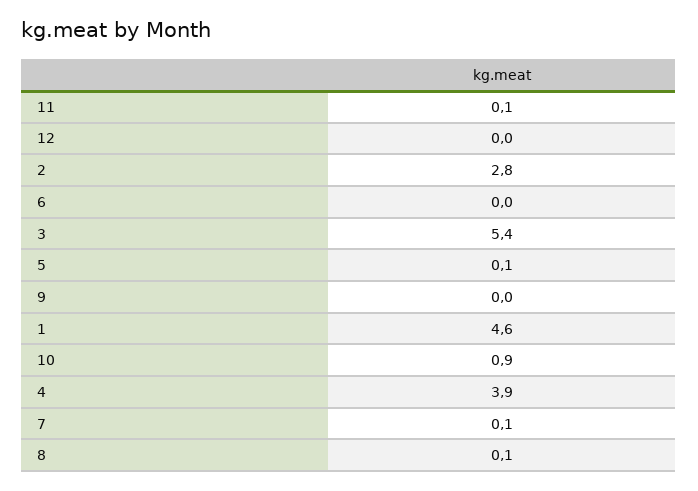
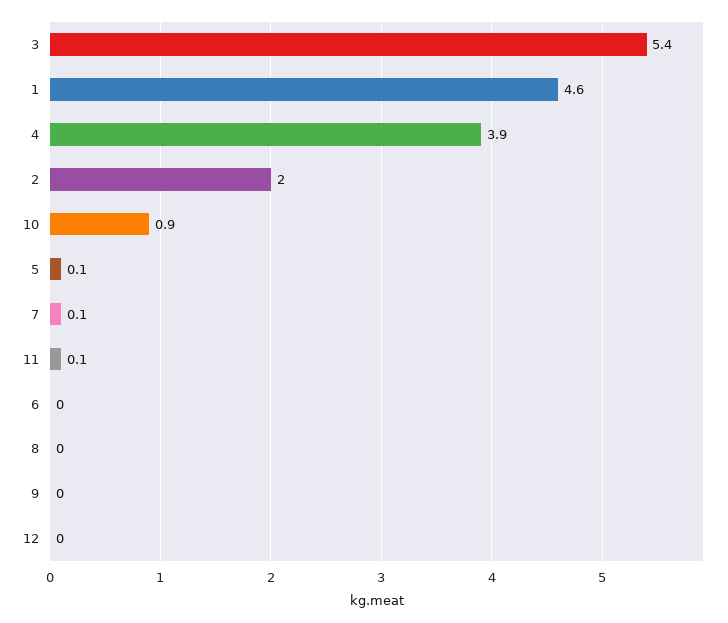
  {
    "11": 0.1,
    "12": 0,
-   "2": 2.8,
+   "2": 2,
    "6": 0,
    "3": 5.4,
    "5": 0.1,
    "9": 0,
    "1": 4.6,
    "10": 0.9,
    "4": 3.9,
    "7": 0.1,
-   "8": 0.1
+   "8": 0
  }

